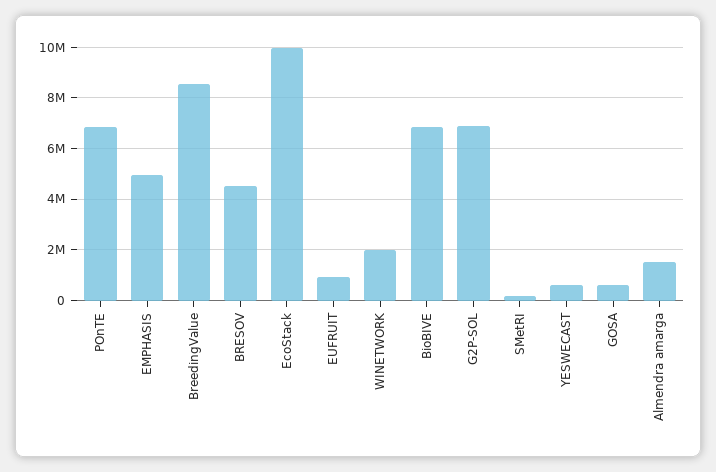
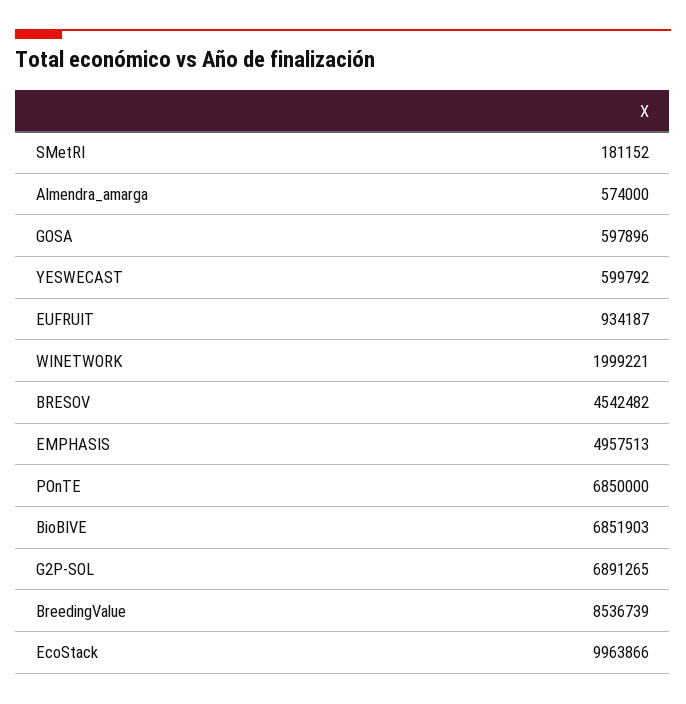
  {
    "POnTE": 6850000,
    "EMPHASIS": 4957513,
    "BreedingValue": 8536739,
    "BRESOV": 4542482,
    "EcoStack": 9963866,
    "EUFRUIT": 934187,
    "WINETWORK": 1999221,
    "BioBIVE": 6851903,
    "G2P-SOL": 6891265,
    "SMetRI": 181152,
    "YESWECAST": 599792,
    "GOSA": 597896,
-   "Almendra amarga": 1500000
+   "Almendra amarga": 574000
  }

